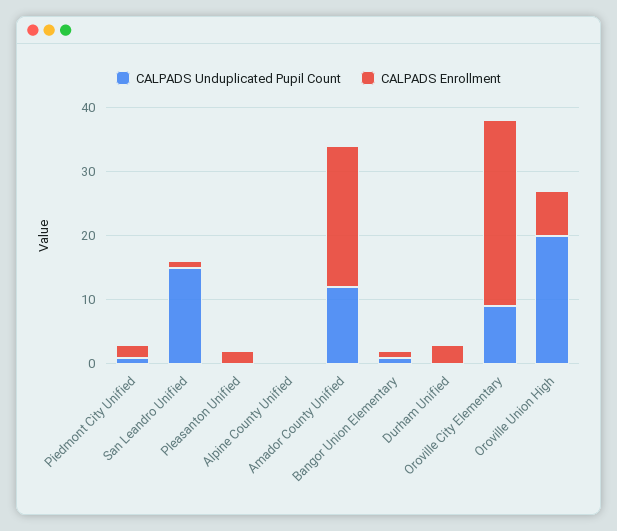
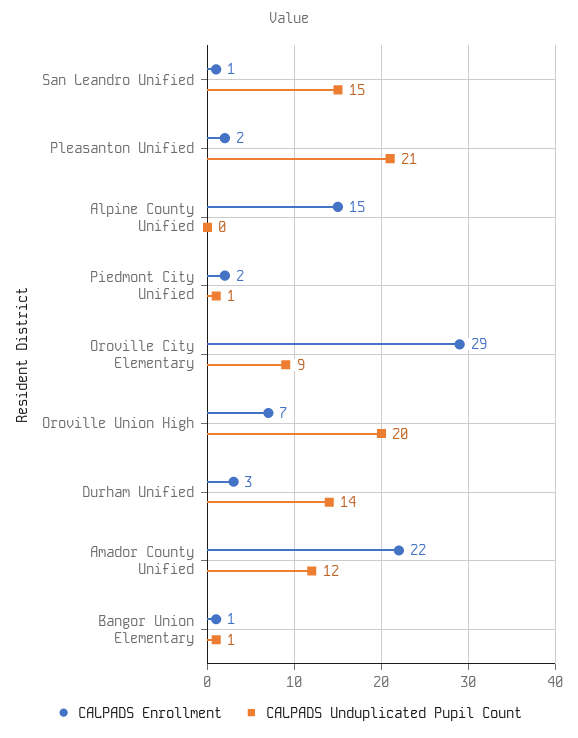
  {
    "CALPADS Unduplicated Pupil Count": {
      "Piedmont City Unified": 1,
      "San Leandro Unified": 15,
-     "Pleasanton Unified": 0,
+     "Pleasanton Unified": 21,
      "Alpine County Unified": 0,
      "Amador County Unified": 12,
      "Bangor Union Elementary": 1,
-     "Durham Unified": 0,
+     "Durham Unified": 14,
      "Oroville City Elementary": 9,
      "Oroville Union High": 20
    },
    "CALPADS Enrollment": {
      "Piedmont City Unified": 2,
      "San Leandro Unified": 1,
      "Pleasanton Unified": 2,
-     "Alpine County Unified": 0,
+     "Alpine County Unified": 15,
      "Amador County Unified": 22,
      "Bangor Union Elementary": 1,
      "Durham Unified": 3,
      "Oroville City Elementary": 29,
      "Oroville Union High": 7
    }
  }

